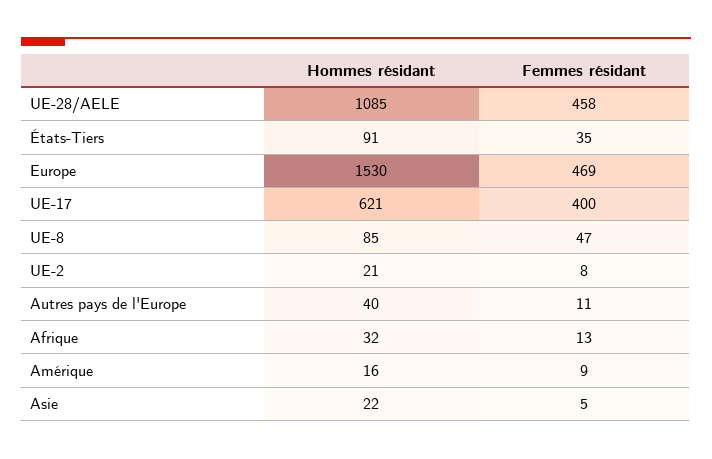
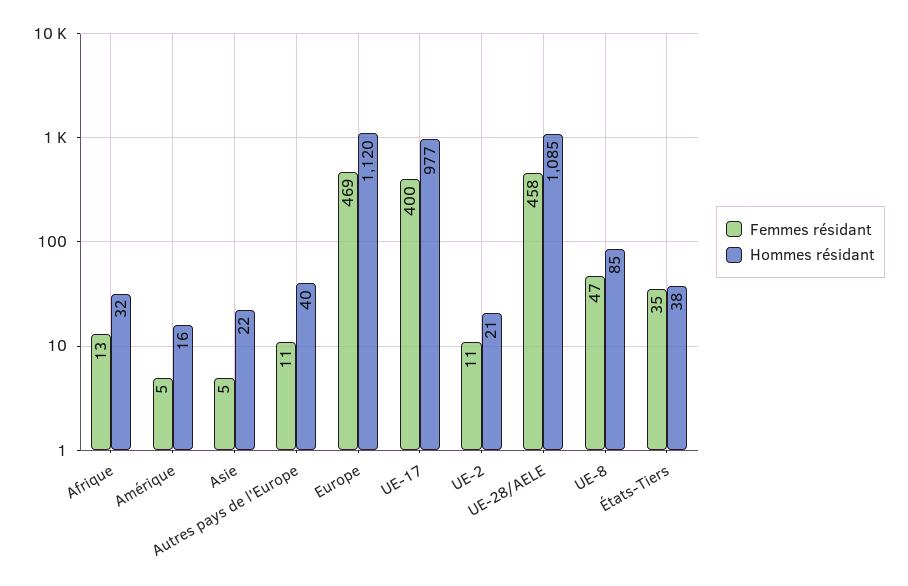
  {
    "Hommes résidant": {
      "UE-28/AELE": 1085,
-     "États-Tiers": 91,
+     "États-Tiers": 38,
-     "Europe": 1530,
+     "Europe": 1120,
-     "UE-17": 621,
+     "UE-17": 977,
      "UE-8": 85,
      "UE-2": 21,
      "Autres pays de l'Europe": 40,
      "Afrique": 32,
      "Amérique": 16,
      "Asie": 22
    },
    "Femmes résidant": {
      "UE-28/AELE": 458,
      "États-Tiers": 35,
      "Europe": 469,
      "UE-17": 400,
      "UE-8": 47,
-     "UE-2": 8,
+     "UE-2": 11,
      "Autres pays de l'Europe": 11,
      "Afrique": 13,
-     "Amérique": 9,
+     "Amérique": 5,
      "Asie": 5
    }
  }

